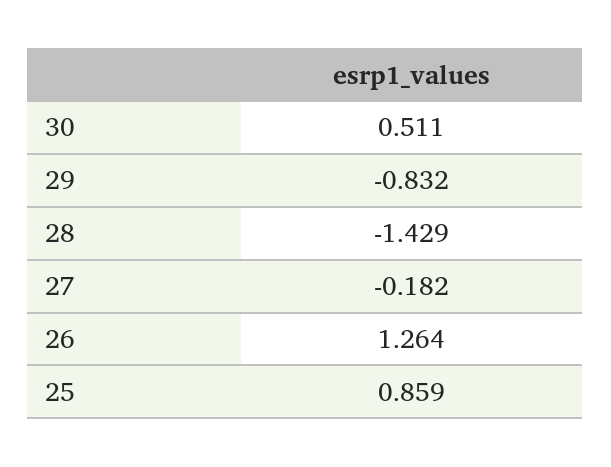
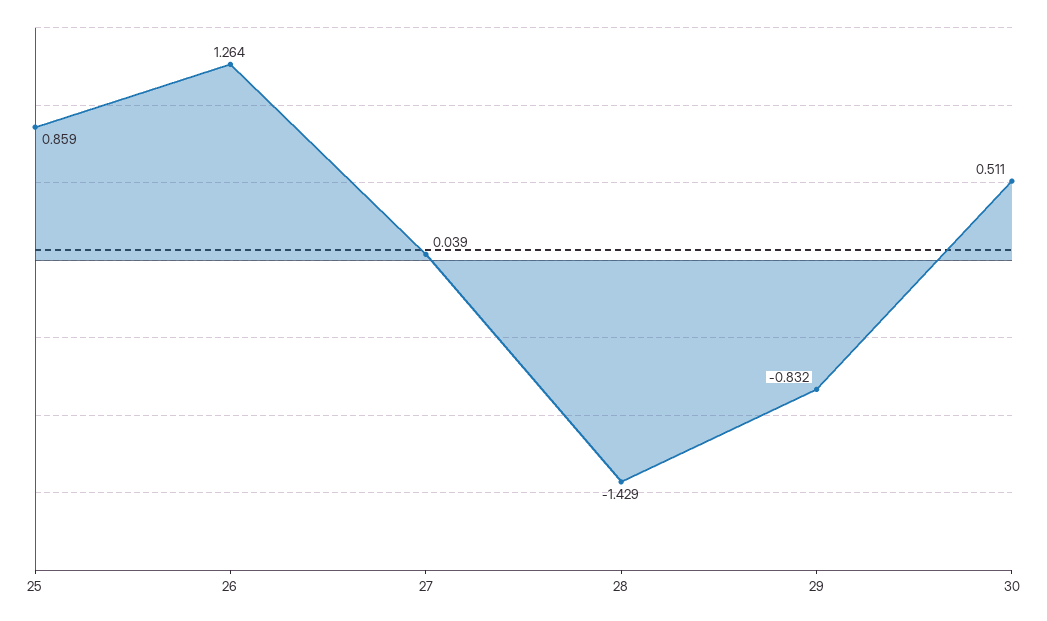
  {
    "30": 0.511,
    "29": -0.832,
    "28": -1.429,
-   "27": -0.182,
+   "27": 0.039,
    "26": 1.264,
    "25": 0.859
  }

